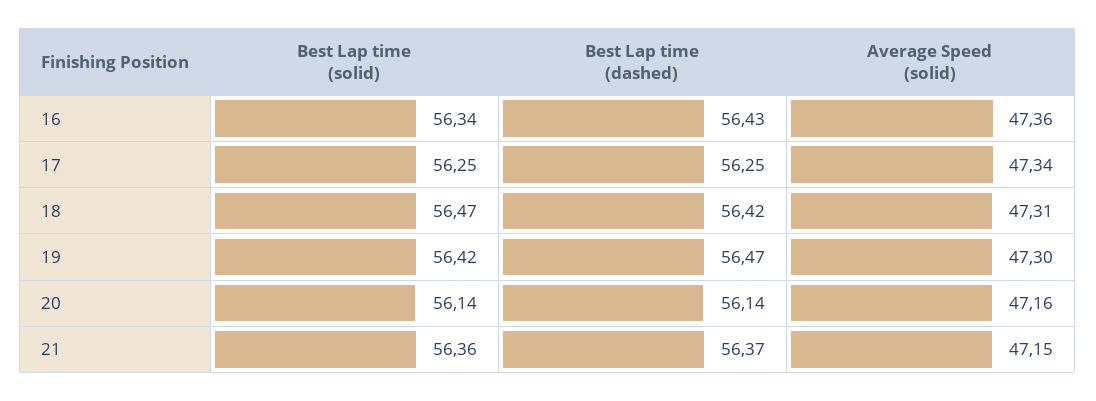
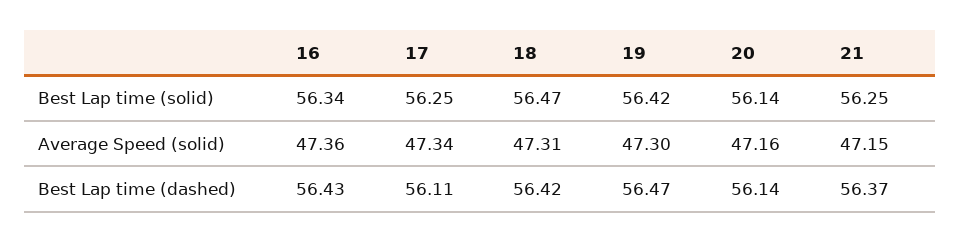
  {
    "Best Lap time (solid)": {
      "16": 56.34,
      "17": 56.25,
      "18": 56.47,
      "19": 56.42,
      "20": 56.14,
-     "21": 56.36
+     "21": 56.25
    },
    "Best Lap time (dashed)": {
      "16": 56.43,
-     "17": 56.25,
+     "17": 56.11,
      "18": 56.42,
      "19": 56.47,
      "20": 56.14,
      "21": 56.37
    },
    "Average Speed (solid)": {
      "16": 47.36,
      "17": 47.34,
      "18": 47.31,
      "19": 47.3,
      "20": 47.16,
      "21": 47.15
    }
  }

